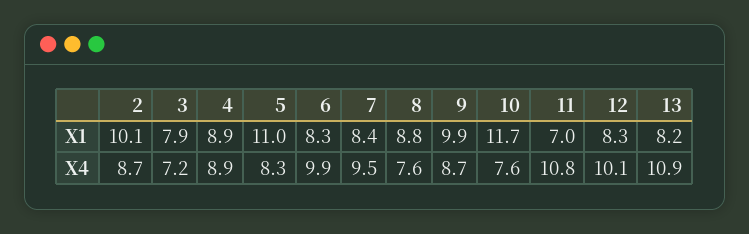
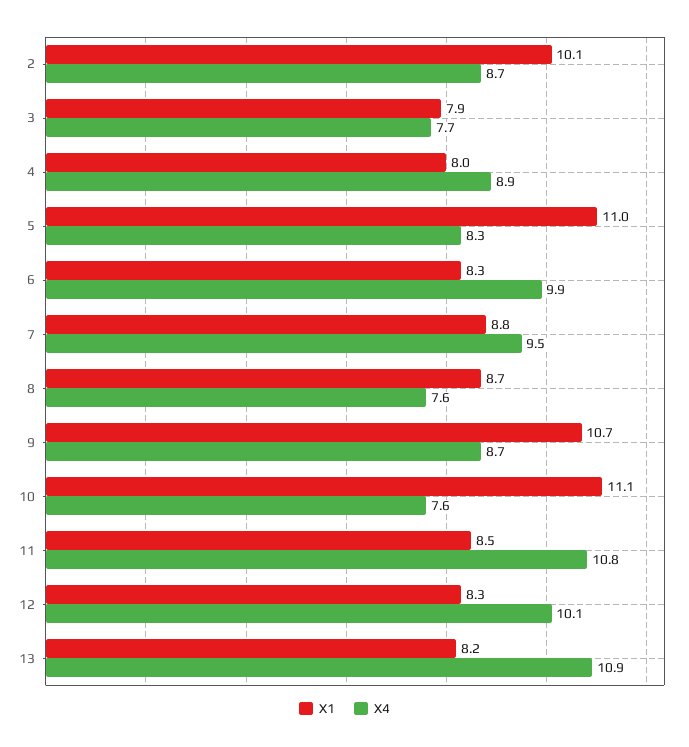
  {
    "X1": {
      "2": 10.1,
      "3": 7.9,
-     "4": 8.9,
+     "4": 8,
      "5": 11,
      "6": 8.3,
-     "7": 8.4,
+     "7": 8.8,
-     "8": 8.8,
+     "8": 8.7,
-     "9": 9.9,
+     "9": 10.7,
-     "10": 11.7,
+     "10": 11.1,
-     "11": 7,
+     "11": 8.5,
      "12": 8.3,
      "13": 8.2
    },
    "X4": {
      "2": 8.7,
-     "3": 7.2,
+     "3": 7.7,
      "4": 8.9,
      "5": 8.3,
      "6": 9.9,
      "7": 9.5,
      "8": 7.6,
      "9": 8.7,
      "10": 7.6,
      "11": 10.8,
      "12": 10.1,
      "13": 10.9
    }
  }

